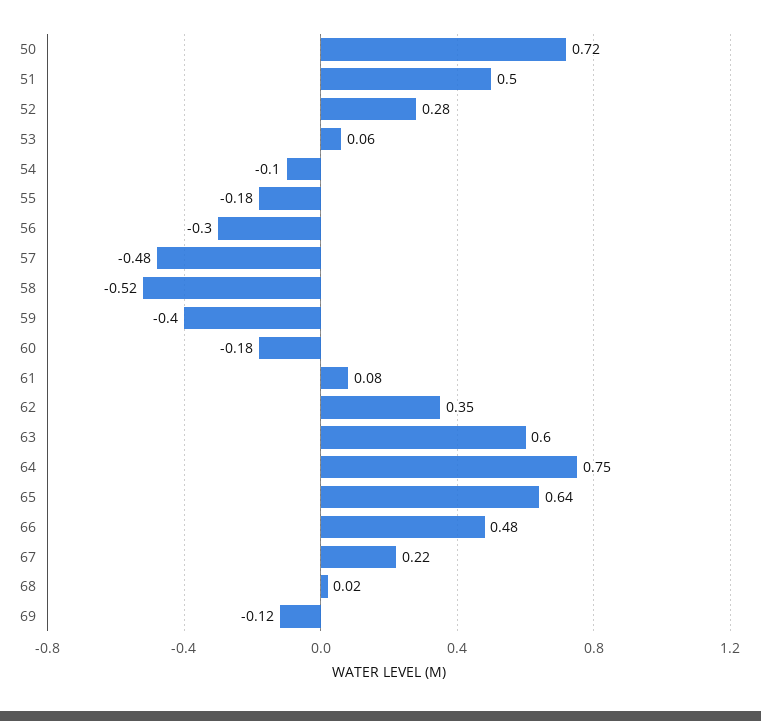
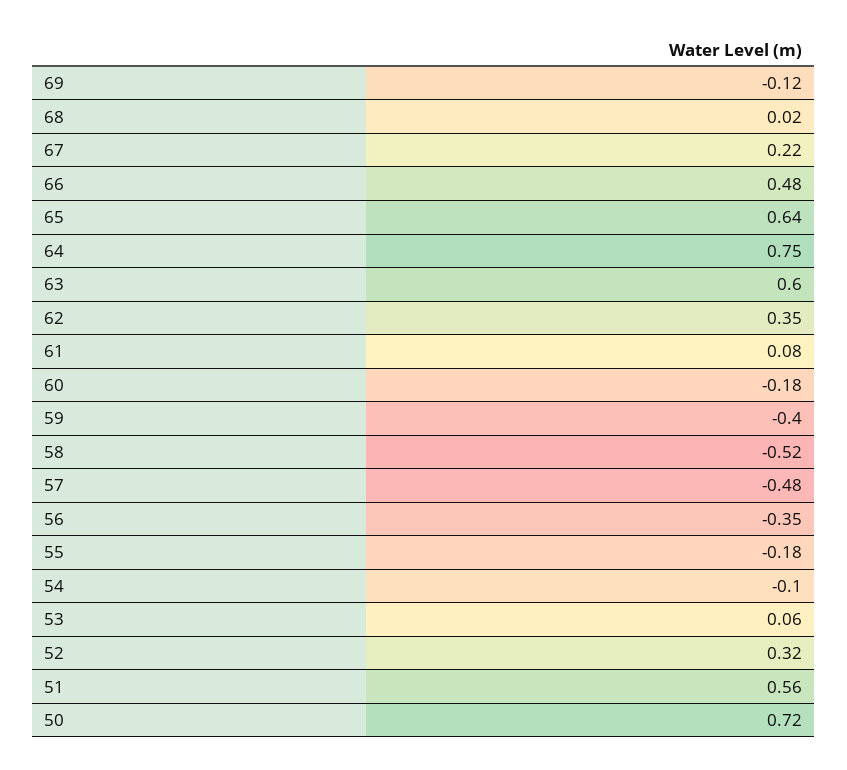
  {
    "50": 0.72,
-   "51": 0.5,
+   "51": 0.56,
-   "52": 0.28,
+   "52": 0.32,
    "53": 0.06,
    "54": -0.1,
    "55": -0.18,
-   "56": -0.3,
+   "56": -0.35,
    "57": -0.48,
    "58": -0.52,
    "59": -0.4,
    "60": -0.18,
    "61": 0.08,
    "62": 0.35,
    "63": 0.6,
    "64": 0.75,
    "65": 0.64,
    "66": 0.48,
    "67": 0.22,
    "68": 0.02,
    "69": -0.12
  }

